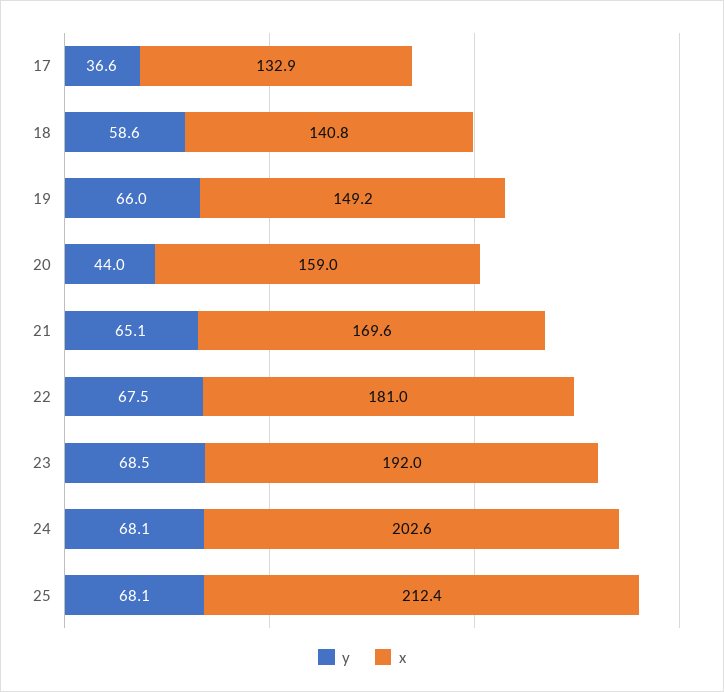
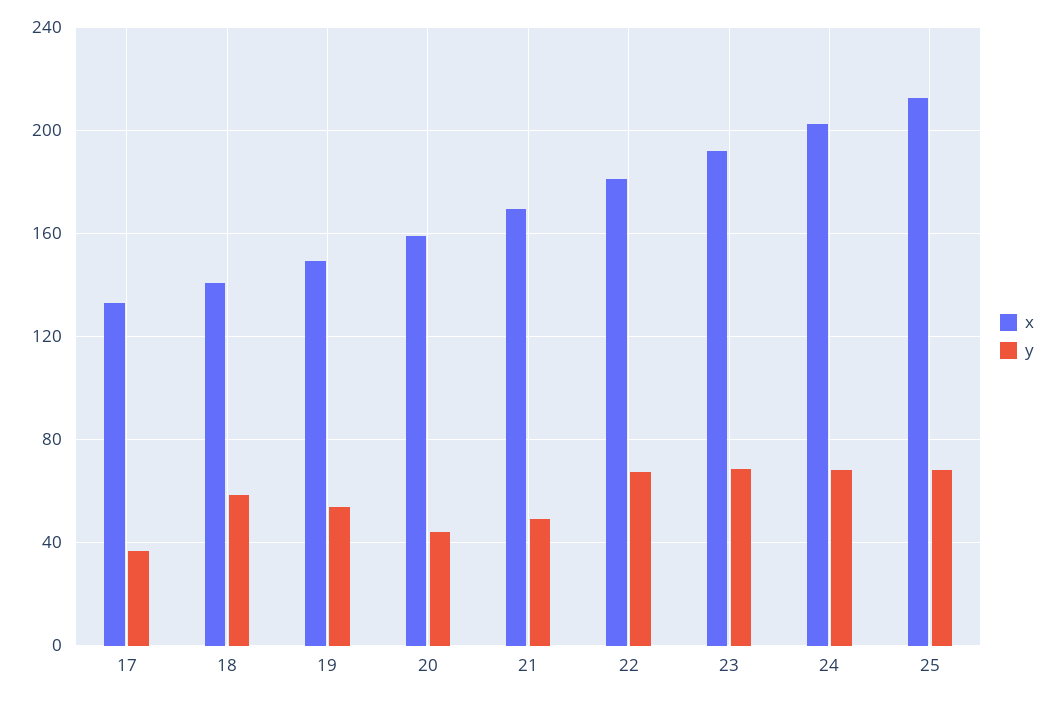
  {
    "y": {
      "17": 36.6,
      "18": 58.6,
-     "19": 66,
+     "19": 55,
      "20": 44,
-     "21": 65.1,
+     "21": 50,
      "22": 67.5,
      "23": 68.5,
      "24": 68.1,
      "25": 68.1
    },
    "x": {
      "17": 132.9,
      "18": 140.8,
      "19": 149.2,
      "20": 159,
      "21": 169.6,
      "22": 181,
      "23": 192,
      "24": 202.6,
      "25": 212.4
    }
  }

